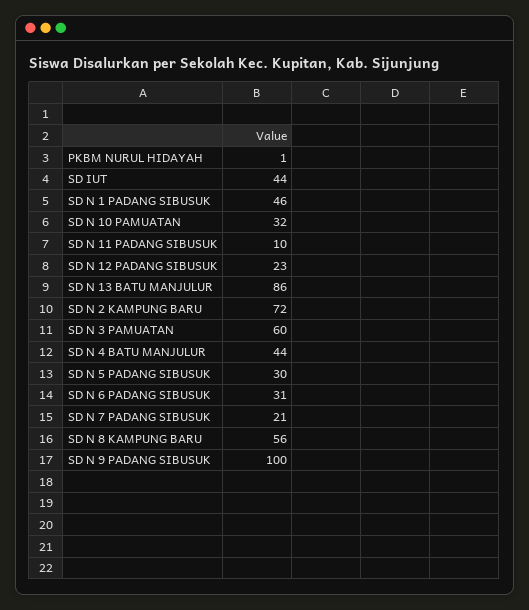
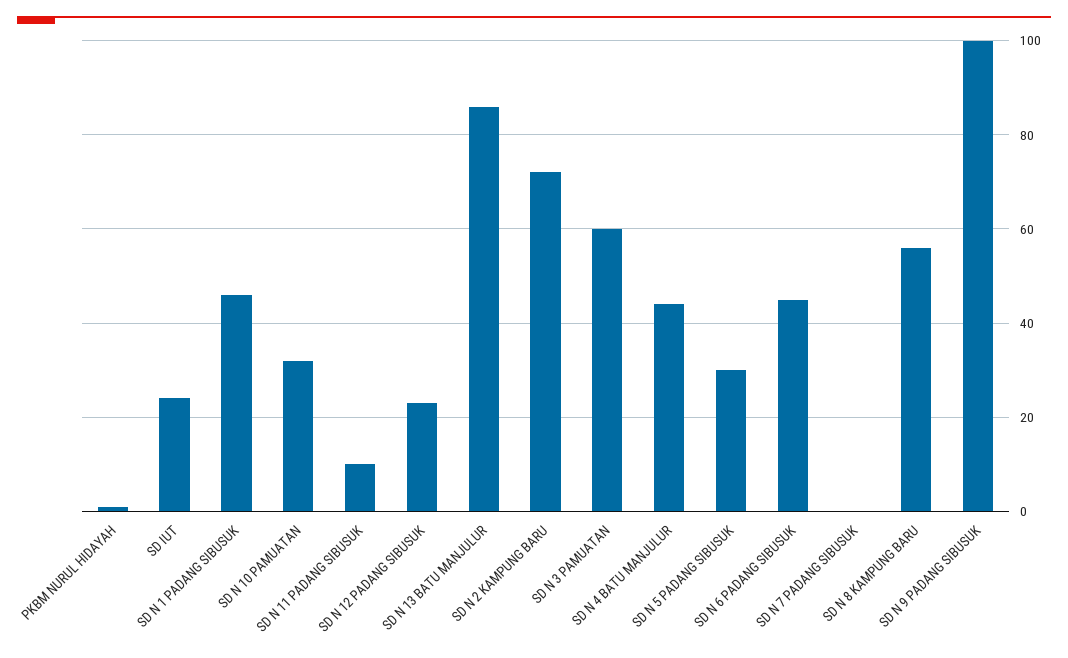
  {
    "PKBM NURUL HIDAYAH": 1,
-   "SD IUT": 44,
+   "SD IUT": 25,
    "SD N 1 PADANG SIBUSUK": 46,
    "SD N 10 PAMUATAN": 32,
    "SD N 11 PADANG SIBUSUK": 10,
    "SD N 12 PADANG SIBUSUK": 23,
    "SD N 13 BATU MANJULUR": 86,
    "SD N 2 KAMPUNG BARU": 72,
    "SD N 3 PAMUATAN": 60,
    "SD N 4 BATU MANJULUR": 44,
    "SD N 5 PADANG SIBUSUK": 30,
-   "SD N 6 PADANG SIBUSUK": 31,
+   "SD N 6 PADANG SIBUSUK": 45,
-   "SD N 7 PADANG SIBUSUK": 21,
+   "SD N 7 PADANG SIBUSUK": 0,
    "SD N 8 KAMPUNG BARU": 56,
    "SD N 9 PADANG SIBUSUK": 100
  }

